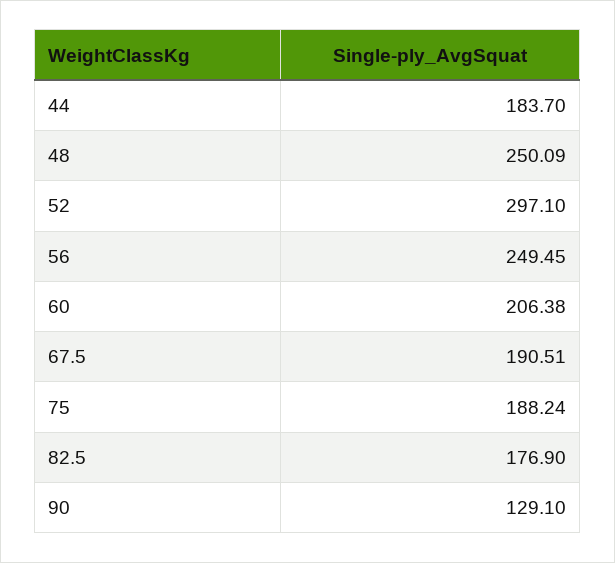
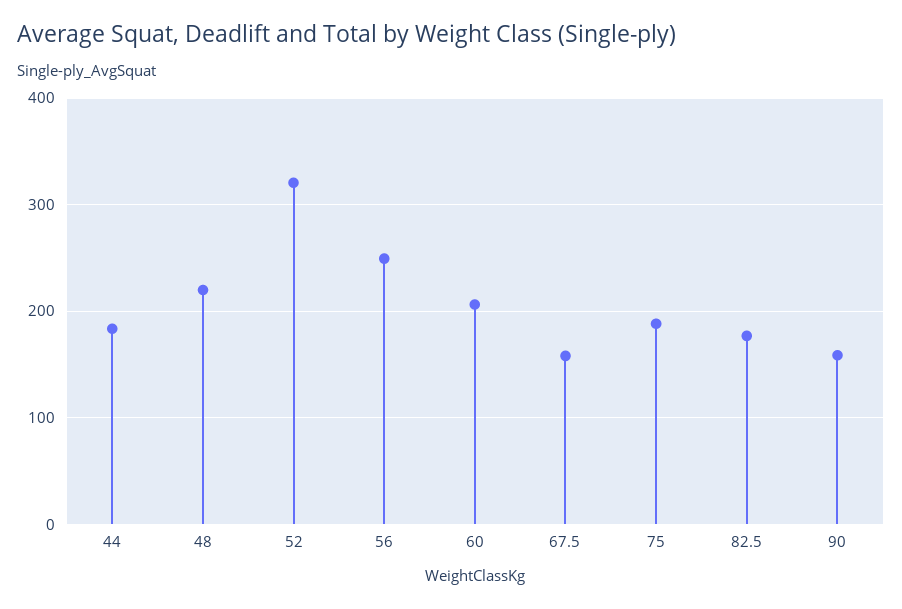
  {
    "44": 183.7,
-   "48": 250.09,
+   "48": 220,
-   "52": 297.1,
+   "52": 320,
    "56": 249.45,
    "60": 206.38,
-   "67.5": 190.51,
+   "67.5": 160,
    "75": 188.24,
    "82.5": 176.9,
-   "90": 129.1
+   "90": 160
  }

